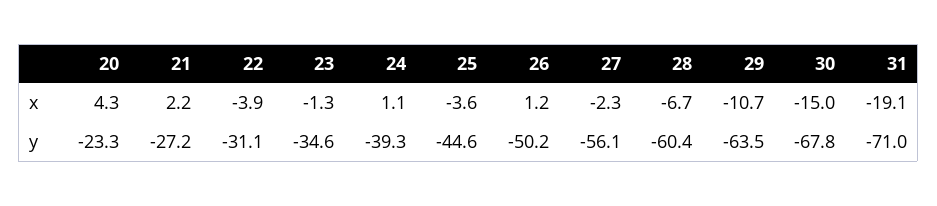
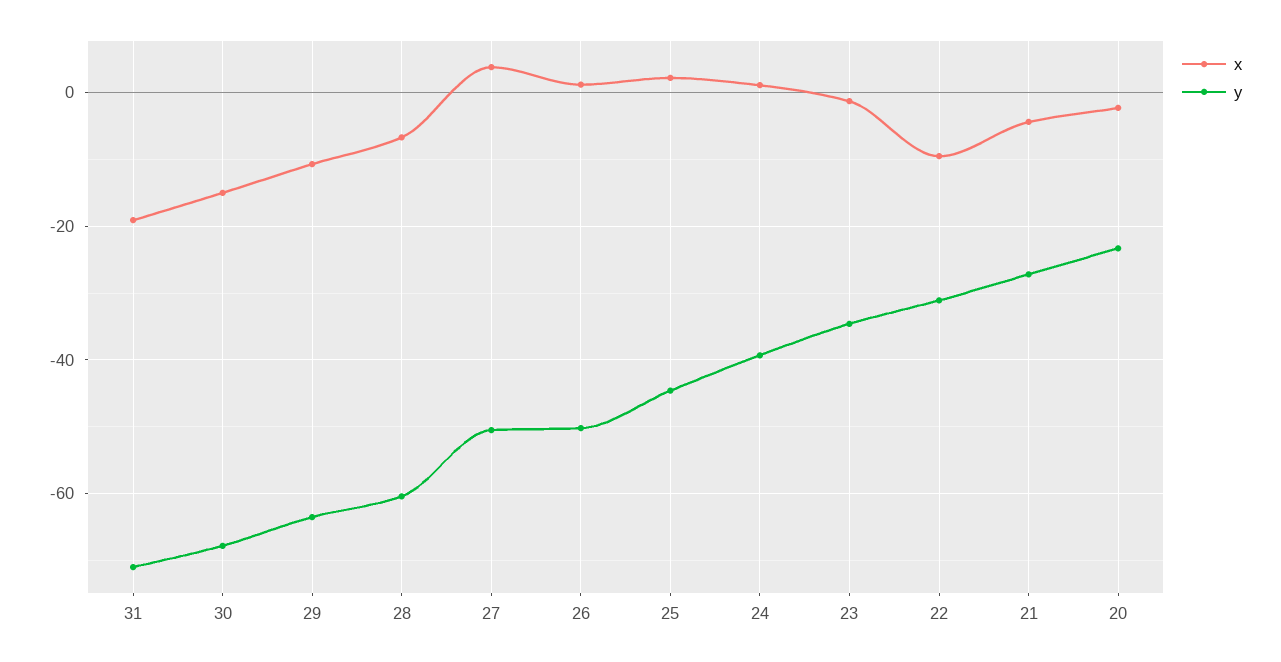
  {
    "x": {
-     "20": 4.3,
+     "20": -2,
-     "21": 2.2,
+     "21": -4,
-     "22": -3.9,
+     "22": -10,
      "23": -1.3,
      "24": 1.1,
-     "25": -3.6,
+     "25": 2,
      "26": 1.2,
-     "27": -2.3,
+     "27": 4,
      "28": -6.7,
      "29": -10.7,
      "30": -15,
      "31": -19.1
    },
    "y": {
      "20": -23.3,
      "21": -27.2,
      "22": -31.1,
      "23": -34.6,
      "24": -39.3,
      "25": -44.6,
      "26": -50.2,
-     "27": -56.1,
+     "27": -50,
      "28": -60.4,
      "29": -63.5,
      "30": -67.8,
      "31": -71
    }
  }

